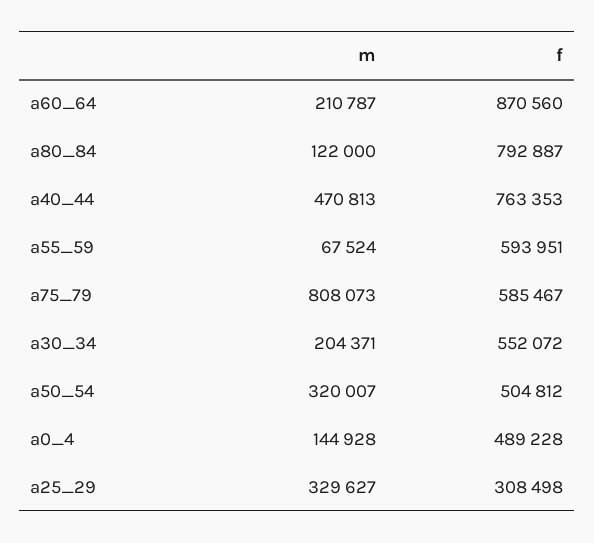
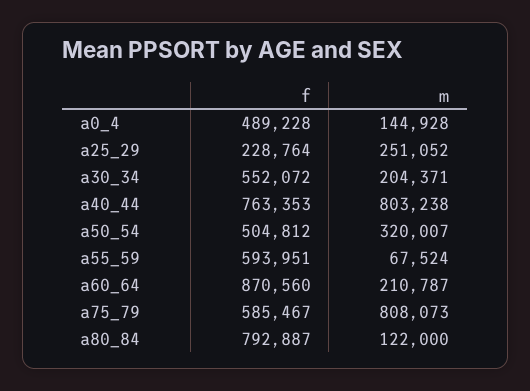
  {
    "m": {
      "a60_64": 210787,
      "a80_84": 122000,
-     "a40_44": 470813,
+     "a40_44": 803238,
      "a55_59": 67524,
      "a75_79": 808073,
      "a30_34": 204371,
      "a50_54": 320007,
      "a0_4": 144928,
-     "a25_29": 329627
+     "a25_29": 251052
    },
    "f": {
      "a60_64": 870560,
      "a80_84": 792887,
      "a40_44": 763353,
      "a55_59": 593951,
      "a75_79": 585467,
      "a30_34": 552072,
      "a50_54": 504812,
      "a0_4": 489228,
-     "a25_29": 308498
+     "a25_29": 228764
    }
  }

